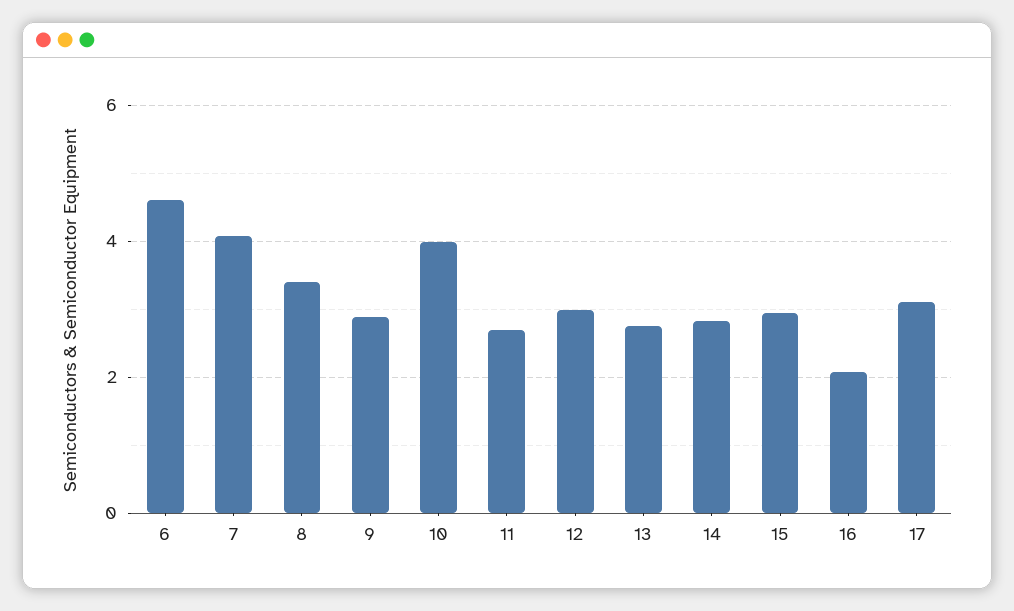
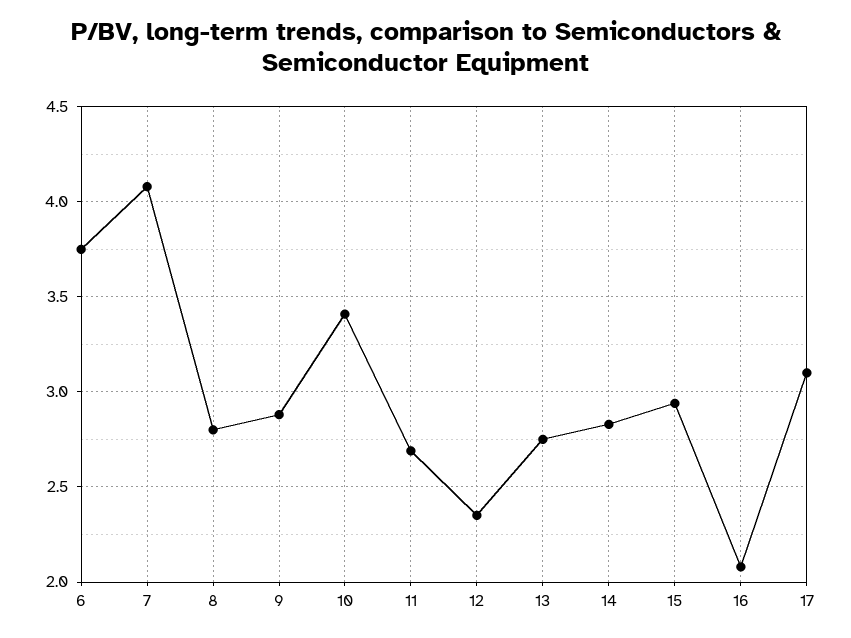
  {
-   "6": 4.6,
+   "6": 3.75,
    "7": 4.1,
-   "8": 3.4,
+   "8": 2.8,
    "9": 2.9,
-   "10": 4,
+   "10": 3.4,
    "11": 2.7,
-   "12": 3,
+   "12": 2.35,
    "13": 2.75,
    "14": 2.85,
    "15": 2.95,
    "16": 2.1,
    "17": 3.1
  }

